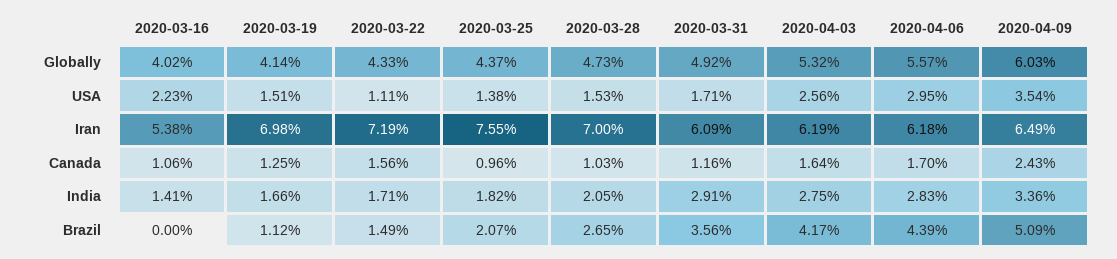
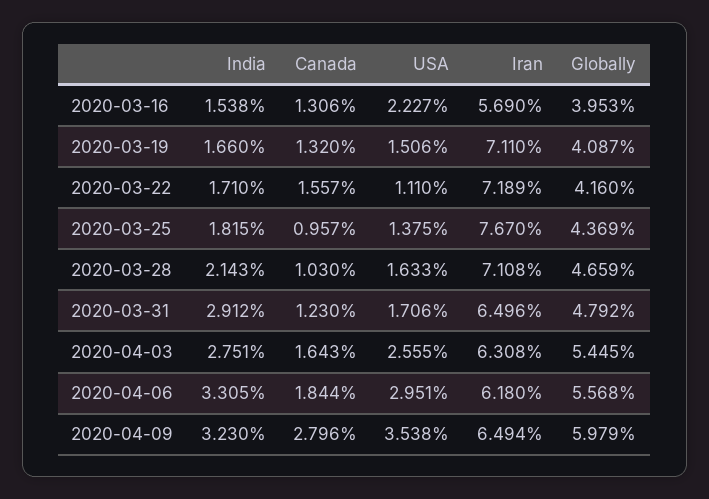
  {
    "2020-03-16": {
-     "Globally": 4.02,
+     "Globally": 3.953,
      "USA": 2.227,
-     "Iran": 5.38,
+     "Iran": 5.69,
-     "Canada": 1.06,
+     "Canada": 1.306,
-     "India": 1.41,
+     "India": 1.538
-     "Brazil": 0
    },
    "2020-03-19": {
-     "Globally": 4.14,
+     "Globally": 4.087,
      "USA": 1.506,
-     "Iran": 6.98,
+     "Iran": 7.11,
-     "Canada": 1.25,
+     "Canada": 1.32,
-     "India": 1.66,
+     "India": 1.66
-     "Brazil": 1.12
    },
    "2020-03-22": {
-     "Globally": 4.33,
+     "Globally": 4.16,
      "USA": 1.11,
      "Iran": 7.189,
      "Canada": 1.557,
-     "India": 1.71,
+     "India": 1.71
-     "Brazil": 1.49
    },
    "2020-03-25": {
      "Globally": 4.369,
      "USA": 1.375,
-     "Iran": 7.55,
+     "Iran": 7.67,
      "Canada": 0.957,
-     "India": 1.815,
+     "India": 1.815
-     "Brazil": 2.07
    },
    "2020-03-28": {
-     "Globally": 4.73,
+     "Globally": 4.659,
-     "USA": 1.53,
+     "USA": 1.633,
-     "Iran": 7,
+     "Iran": 7.108,
      "Canada": 1.03,
-     "India": 2.05,
+     "India": 2.143
-     "Brazil": 2.65
    },
    "2020-03-31": {
-     "Globally": 4.92,
+     "Globally": 4.792,
      "USA": 1.706,
-     "Iran": 6.09,
+     "Iran": 6.496,
-     "Canada": 1.16,
+     "Canada": 1.23,
-     "India": 2.912,
+     "India": 2.912
-     "Brazil": 3.56
    },
    "2020-04-03": {
-     "Globally": 5.32,
+     "Globally": 5.445,
      "USA": 2.555,
-     "Iran": 6.19,
+     "Iran": 6.308,
      "Canada": 1.643,
-     "India": 2.751,
+     "India": 2.751
-     "Brazil": 4.17
    },
    "2020-04-06": {
      "Globally": 5.568,
      "USA": 2.951,
      "Iran": 6.18,
-     "Canada": 1.7,
+     "Canada": 1.844,
-     "India": 2.83,
+     "India": 3.305
-     "Brazil": 4.39
    },
    "2020-04-09": {
-     "Globally": 6.03,
+     "Globally": 5.979,
      "USA": 3.538,
      "Iran": 6.494,
-     "Canada": 2.43,
+     "Canada": 2.796,
-     "India": 3.36,
+     "India": 3.23
-     "Brazil": 5.09
    }
  }

